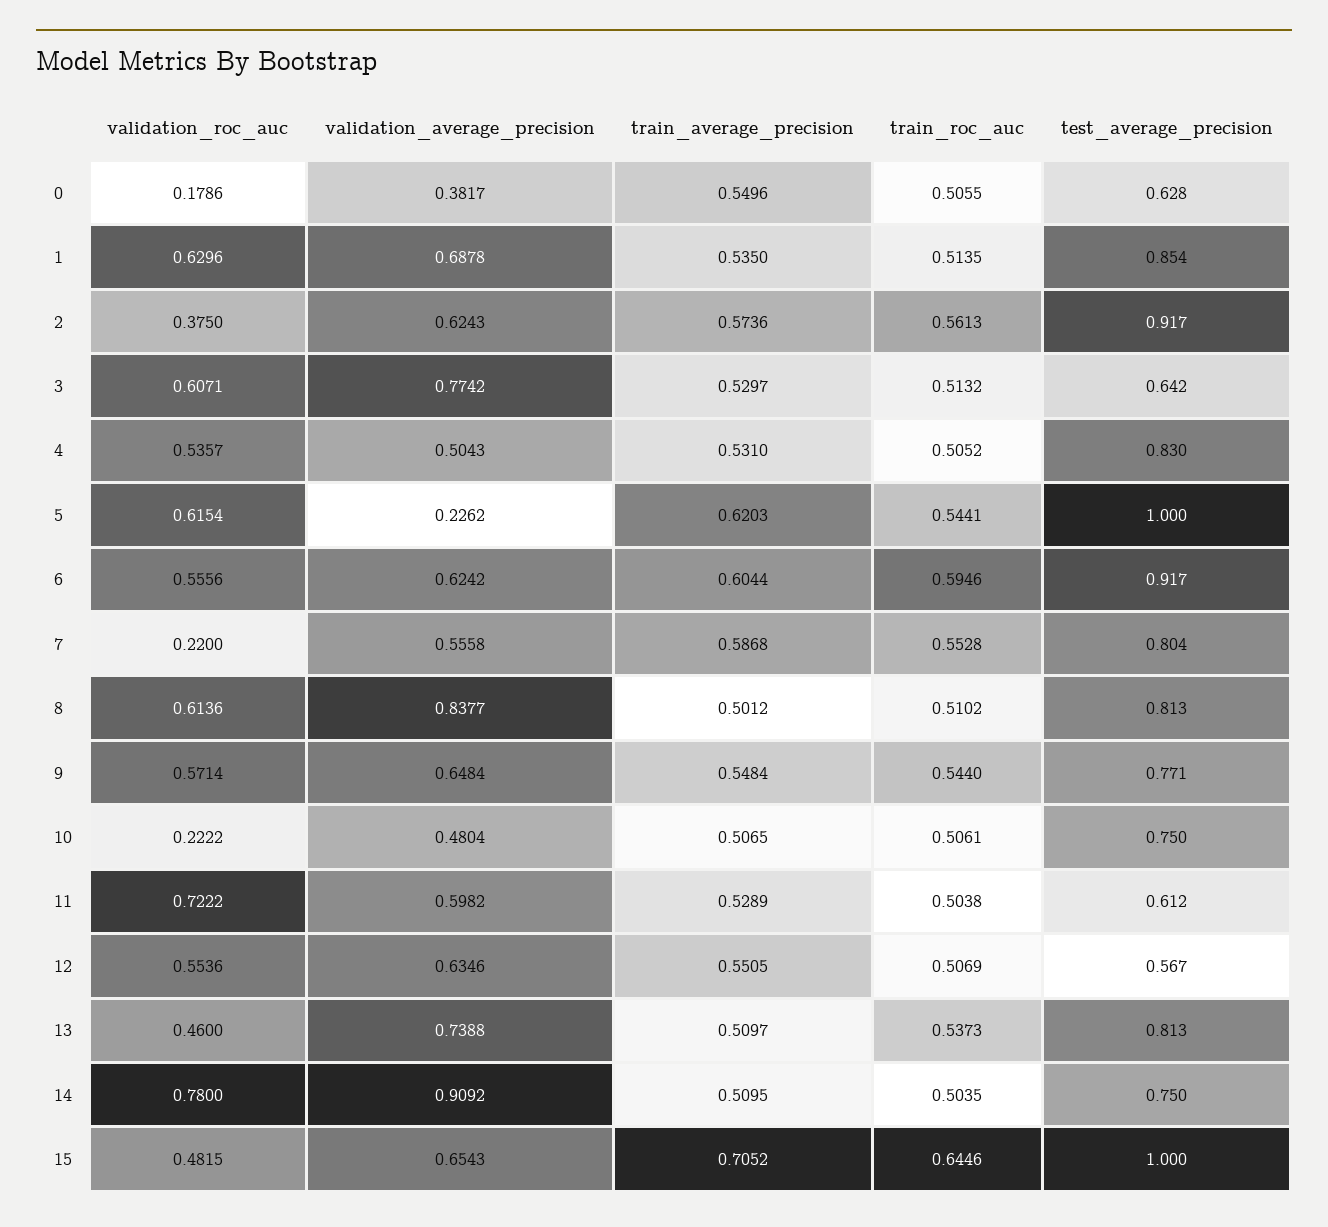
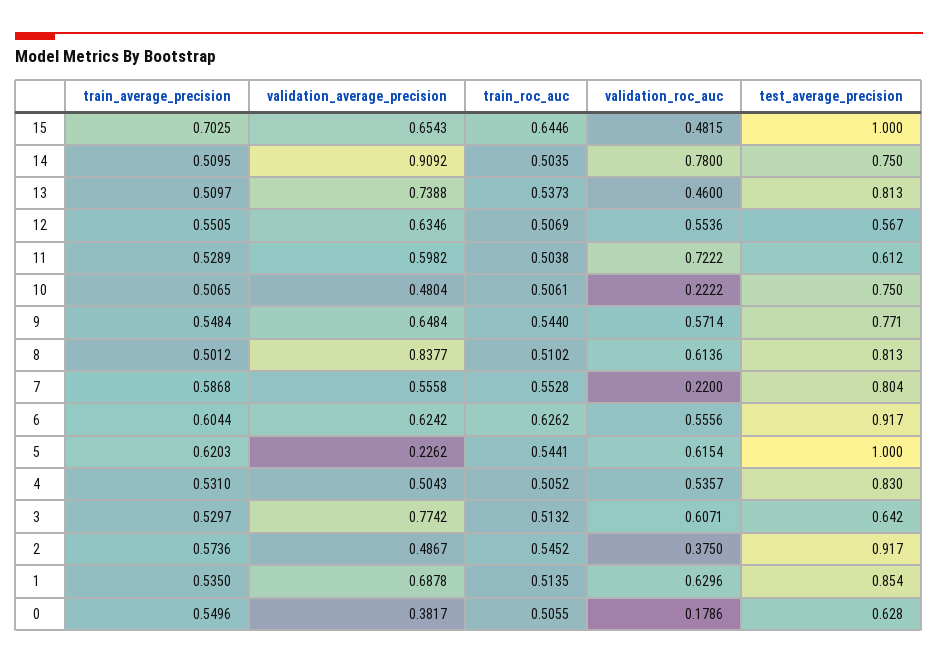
  {
    "validation_roc_auc": {
      "0": 0.1786,
      "1": 0.6296,
      "2": 0.375,
      "3": 0.6071,
      "4": 0.5357,
      "5": 0.6154,
      "6": 0.5556,
      "7": 0.22,
      "8": 0.6136,
      "9": 0.5714,
      "10": 0.2222,
      "11": 0.7222,
      "12": 0.5536,
      "13": 0.46,
      "14": 0.78,
      "15": 0.4815
    },
    "validation_average_precision": {
      "0": 0.3817,
      "1": 0.6878,
-     "2": 0.6243,
+     "2": 0.4867,
      "3": 0.7742,
      "4": 0.5043,
      "5": 0.2262,
      "6": 0.6242,
      "7": 0.5558,
      "8": 0.8377,
      "9": 0.6484,
      "10": 0.4804,
      "11": 0.5982,
      "12": 0.6346,
      "13": 0.7388,
      "14": 0.9092,
      "15": 0.6543
    },
    "train_average_precision": {
      "0": 0.5496,
      "1": 0.535,
      "2": 0.5736,
      "3": 0.5297,
      "4": 0.531,
      "5": 0.6203,
      "6": 0.6044,
      "7": 0.5868,
      "8": 0.5012,
      "9": 0.5484,
      "10": 0.5065,
      "11": 0.5289,
      "12": 0.5505,
      "13": 0.5097,
      "14": 0.5095,
-     "15": 0.7052
+     "15": 0.7025
    },
    "train_roc_auc": {
      "0": 0.5055,
      "1": 0.5135,
-     "2": 0.5613,
+     "2": 0.5452,
      "3": 0.5132,
      "4": 0.5052,
      "5": 0.5441,
-     "6": 0.5946,
+     "6": 0.6262,
      "7": 0.5528,
      "8": 0.5102,
      "9": 0.544,
      "10": 0.5061,
      "11": 0.5038,
      "12": 0.5069,
      "13": 0.5373,
      "14": 0.5035,
      "15": 0.6446
    },
    "test_average_precision": {
      "0": 0.628,
      "1": 0.854,
      "2": 0.917,
      "3": 0.642,
      "4": 0.83,
      "5": 1,
      "6": 0.917,
      "7": 0.804,
      "8": 0.813,
      "9": 0.771,
      "10": 0.75,
      "11": 0.612,
      "12": 0.567,
      "13": 0.813,
      "14": 0.75,
      "15": 1
    }
  }

